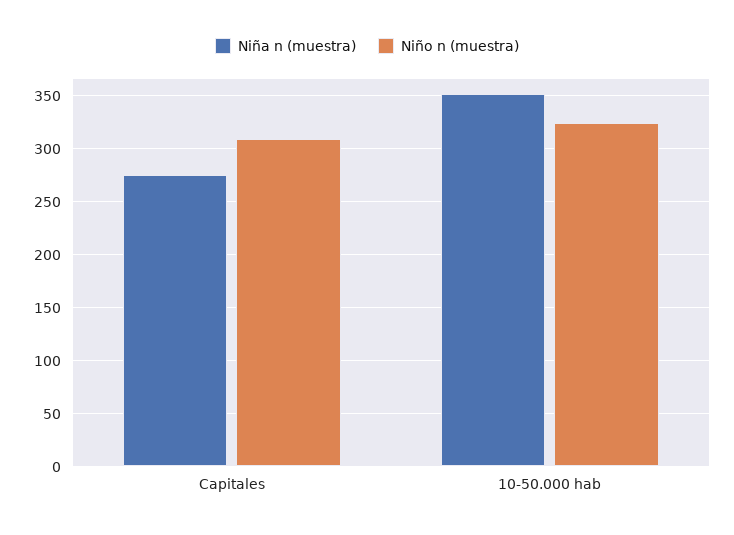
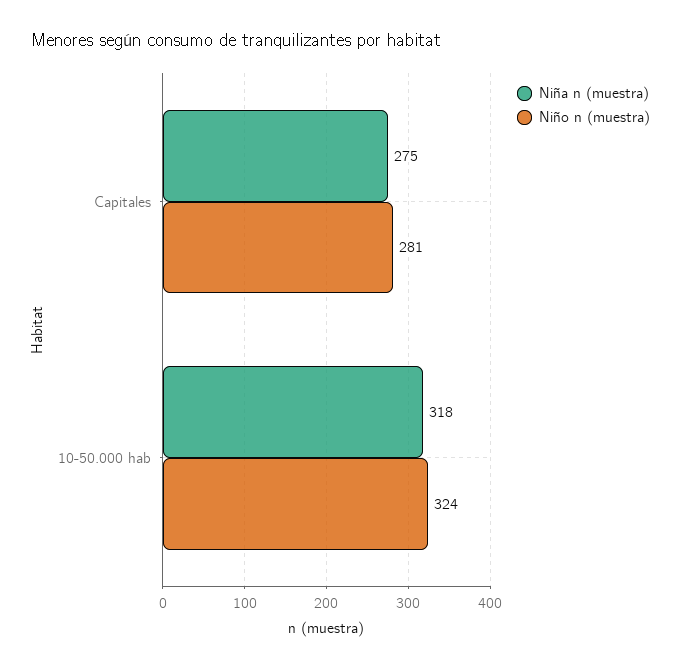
  {
    "Niña n (muestra)": {
      "Capitales": 275,
-     "10-50.000 hab": 350
+     "10-50.000 hab": 318
    },
    "Niño n (muestra)": {
-     "Capitales": 310,
+     "Capitales": 281,
      "10-50.000 hab": 324
    }
  }

